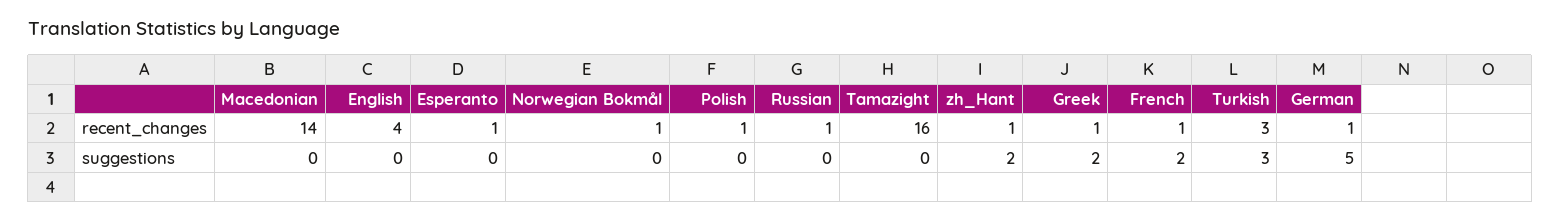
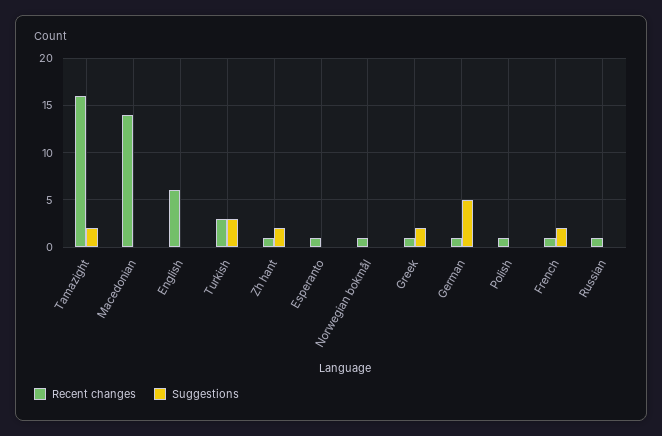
  {
    "recent_changes": {
      "Macedonian": 14,
-     "English": 4,
+     "English": 6,
      "Esperanto": 1,
      "Norwegian Bokmål": 1,
      "Polish": 1,
      "Russian": 1,
      "Tamazight": 16,
      "zh_Hant": 1,
      "Greek": 1,
      "French": 1,
      "Turkish": 3,
      "German": 1
    },
    "suggestions": {
      "Macedonian": 0,
      "English": 0,
      "Esperanto": 0,
      "Norwegian Bokmål": 0,
      "Polish": 0,
      "Russian": 0,
-     "Tamazight": 0,
+     "Tamazight": 2,
      "zh_Hant": 2,
      "Greek": 2,
      "French": 2,
      "Turkish": 3,
      "German": 5
    }
  }

